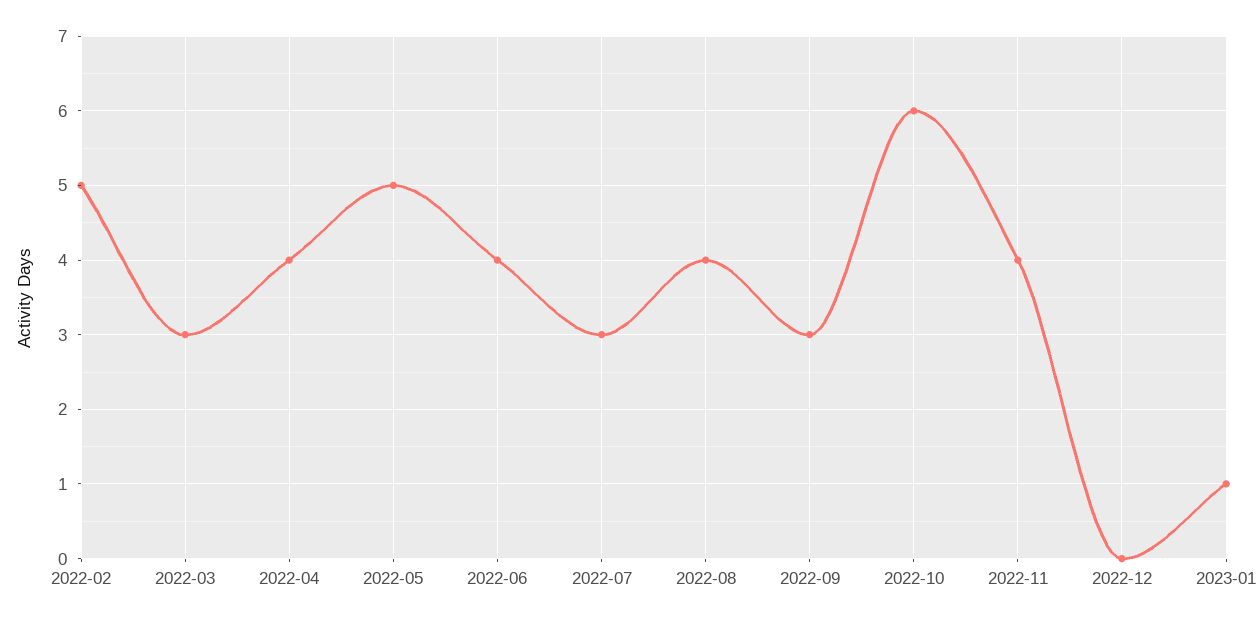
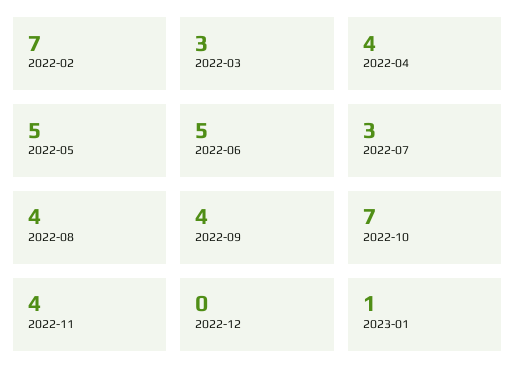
  {
-   "2022-02": 5,
+   "2022-02": 7,
    "2022-03": 3,
    "2022-04": 4,
    "2022-05": 5,
-   "2022-06": 4,
+   "2022-06": 5,
    "2022-07": 3,
    "2022-08": 4,
-   "2022-09": 3,
+   "2022-09": 4,
-   "2022-10": 6,
+   "2022-10": 7,
    "2022-11": 4,
    "2022-12": 0,
    "2023-01": 1
  }

